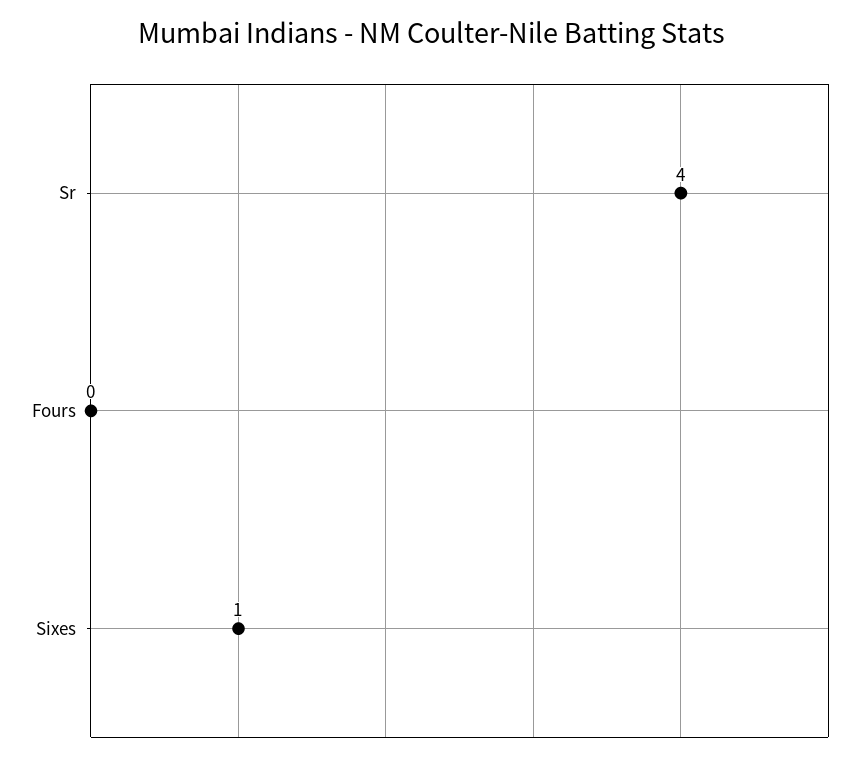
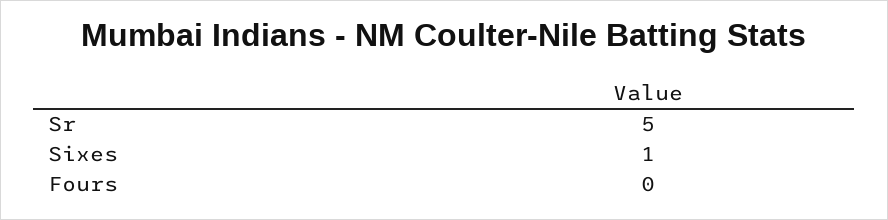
  {
-   "Sr": 4,
+   "Sr": 5,
    "Fours": 0,
    "Sixes": 1
  }

